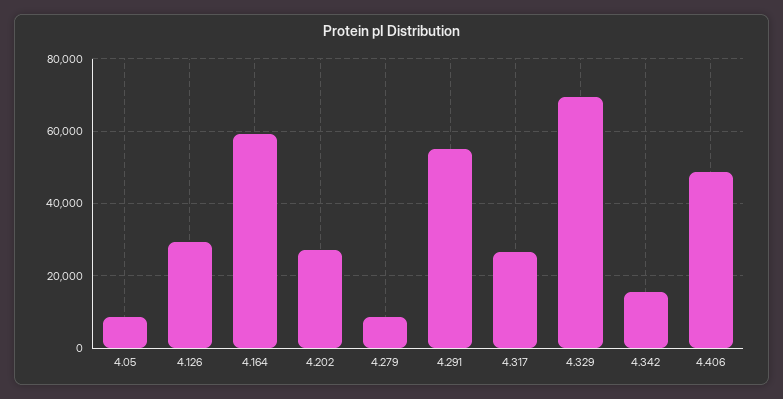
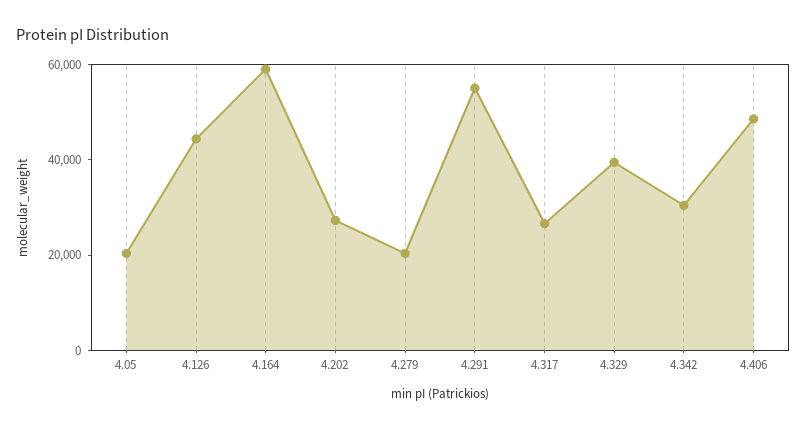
  {
-   "4.05": 8000,
+   "4.05": 20000,
-   "4.126": 30000,
+   "4.126": 45000,
    "4.164": 60000,
    "4.202": 28000,
-   "4.279": 8000,
+   "4.279": 20000,
    "4.291": 56000,
    "4.317": 26000,
-   "4.329": 70000,
+   "4.329": 40000,
-   "4.342": 16000,
+   "4.342": 30000,
    "4.406": 48000
  }

